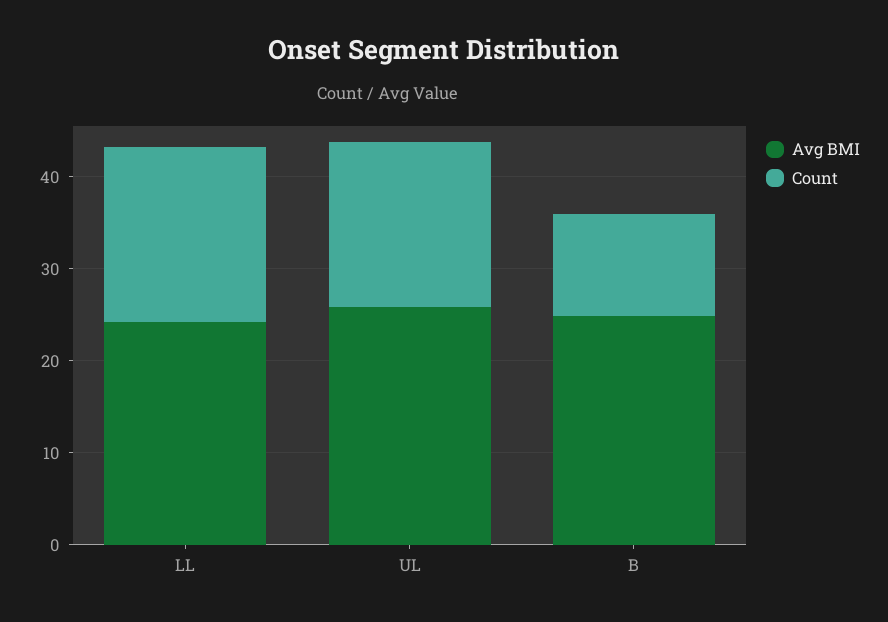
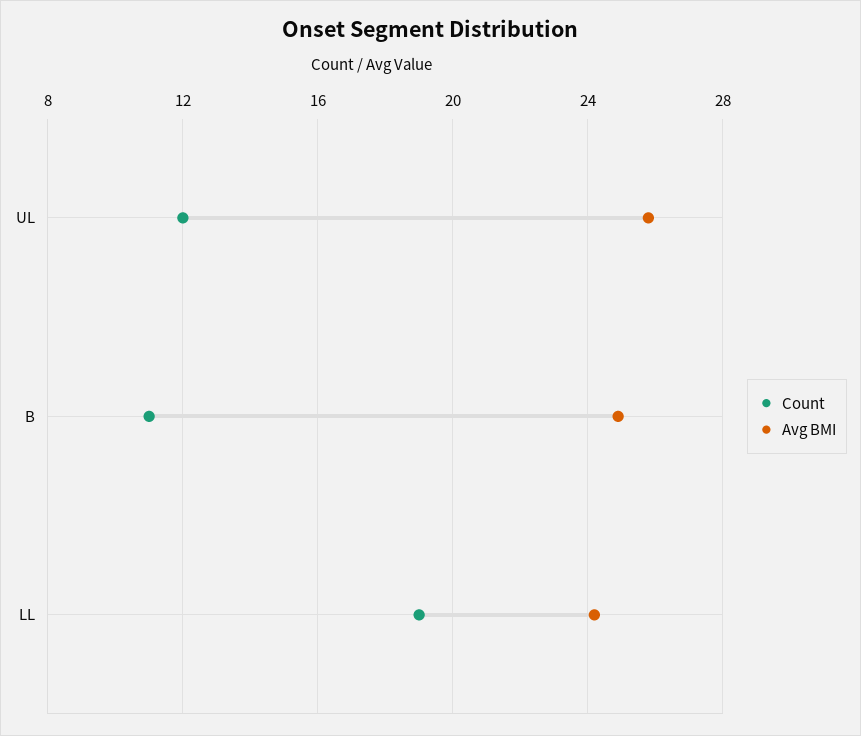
  {
    "Avg BMI": {
      "LL": 24,
      "UL": 26,
      "B": 25
    },
    "Count": {
      "LL": 19,
-     "UL": 18,
+     "UL": 12,
      "B": 11
    }
  }

